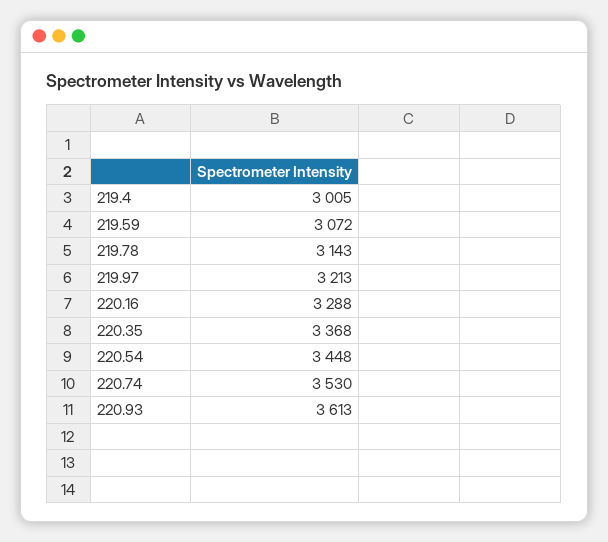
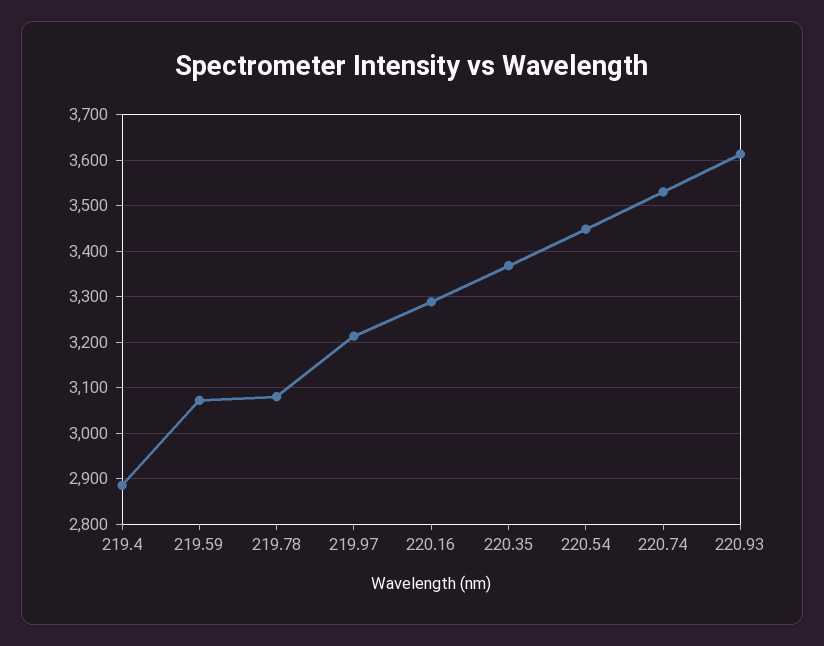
  {
-   "219.4": 3005,
+   "219.4": 2880,
    "219.59": 3072,
-   "219.78": 3143,
+   "219.78": 3080,
    "219.97": 3213,
    "220.16": 3288,
    "220.35": 3368,
    "220.54": 3448,
    "220.74": 3530,
    "220.93": 3613
  }

